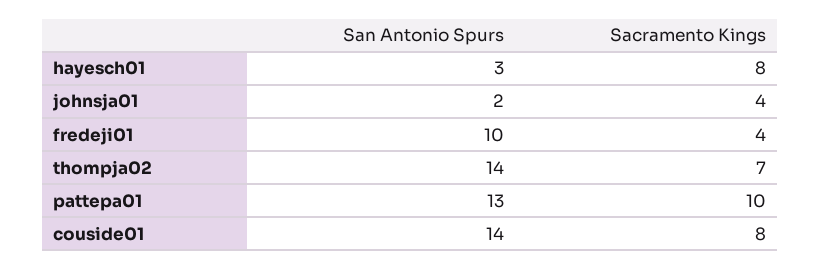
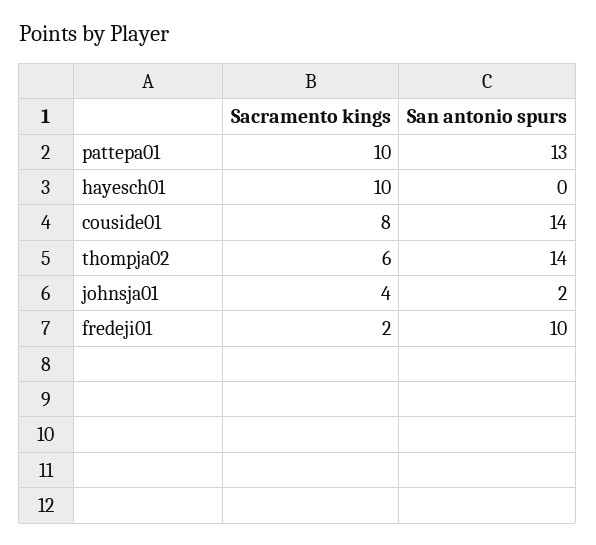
  {
    "San Antonio Spurs": {
-     "hayesch01": 3,
+     "hayesch01": 0,
      "johnsja01": 2,
      "fredeji01": 10,
      "thompja02": 14,
      "pattepa01": 13,
      "couside01": 14
    },
    "Sacramento Kings": {
-     "hayesch01": 8,
+     "hayesch01": 10,
      "johnsja01": 4,
-     "fredeji01": 4,
+     "fredeji01": 2,
-     "thompja02": 7,
+     "thompja02": 6,
      "pattepa01": 10,
      "couside01": 8
    }
  }

